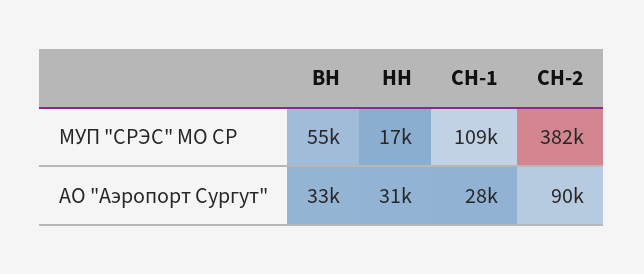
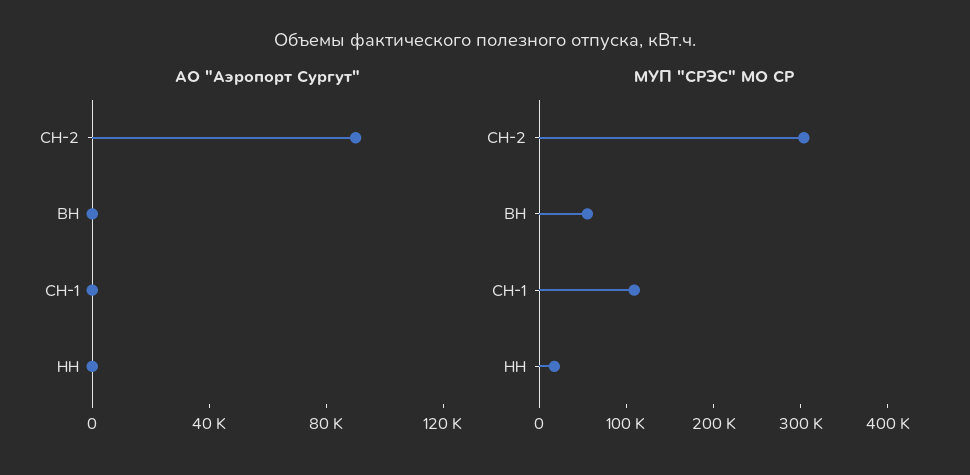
  {
    "МУП \"СРЭС\" МО СР": {
      "ВН": 55000,
      "НН": 17000,
      "СН-1": 109000,
-     "СН-2": 382000
+     "СН-2": 300000
    },
    "АО \"Аэропорт Сургут\"": {
-     "ВН": 33000,
+     "ВН": 0,
-     "НН": 31000,
+     "НН": 0,
-     "СН-1": 28000,
+     "СН-1": 0,
      "СН-2": 90000
    }
  }

